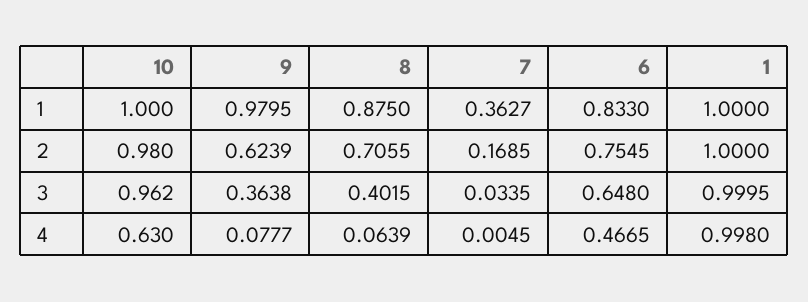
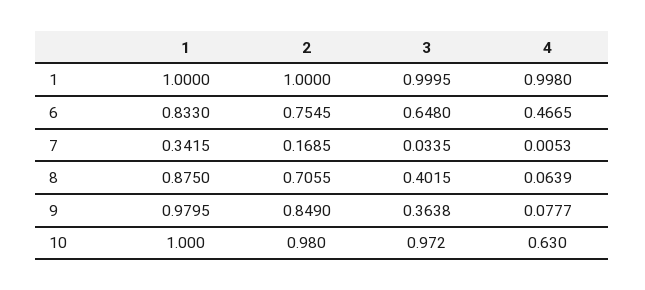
  {
    "10": {
      "1": 1,
      "2": 0.98,
-     "3": 0.962,
+     "3": 0.972,
      "4": 0.63
    },
    "9": {
      "1": 0.9795,
-     "2": 0.6239,
+     "2": 0.849,
      "3": 0.3638,
      "4": 0.0777
    },
    "8": {
      "1": 0.875,
      "2": 0.7055,
      "3": 0.4015,
      "4": 0.0639
    },
    "7": {
-     "1": 0.3627,
+     "1": 0.3415,
      "2": 0.1685,
      "3": 0.0335,
-     "4": 0.0045
+     "4": 0.0053
    },
    "6": {
      "1": 0.833,
      "2": 0.7545,
      "3": 0.648,
      "4": 0.4665
    },
    "1": {
      "1": 1,
      "2": 1,
      "3": 0.9995,
      "4": 0.998
    }
  }

